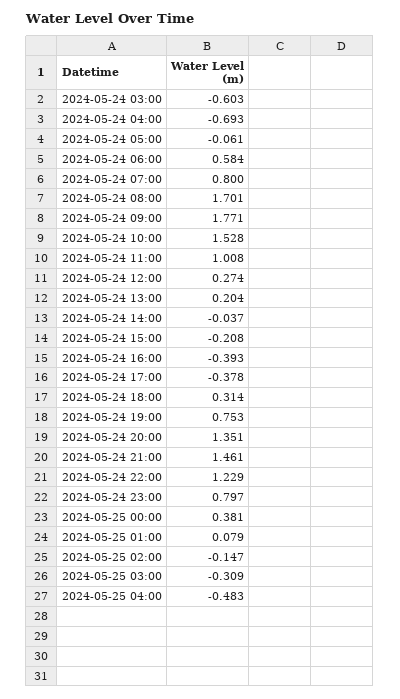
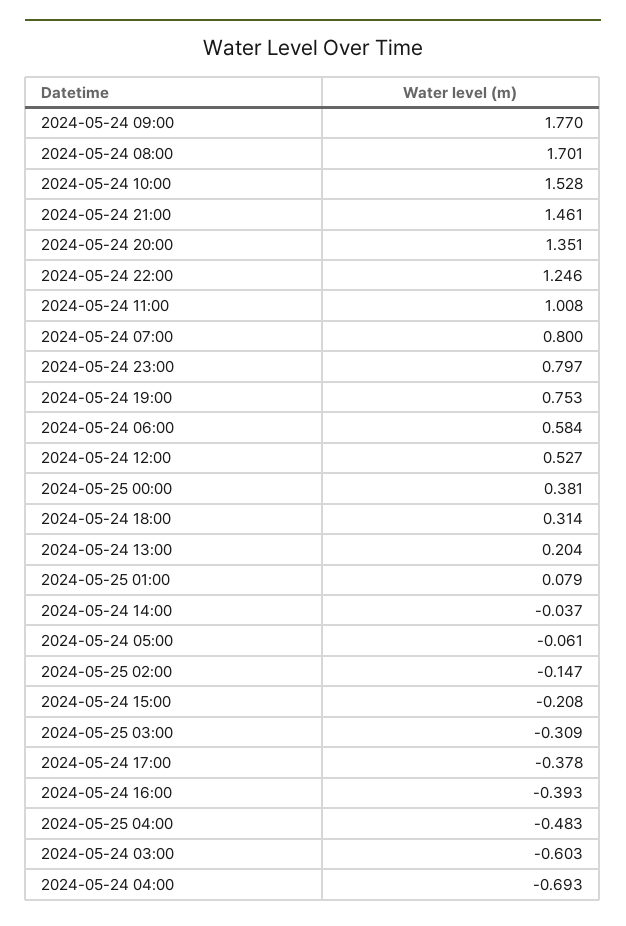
  {
    "2024-05-24 03:00": -0.603,
    "2024-05-24 04:00": -0.693,
    "2024-05-24 05:00": -0.061,
    "2024-05-24 06:00": 0.584,
    "2024-05-24 07:00": 0.8,
    "2024-05-24 08:00": 1.701,
-   "2024-05-24 09:00": 1.771,
+   "2024-05-24 09:00": 1.77,
    "2024-05-24 10:00": 1.528,
    "2024-05-24 11:00": 1.008,
-   "2024-05-24 12:00": 0.274,
+   "2024-05-24 12:00": 0.527,
    "2024-05-24 13:00": 0.204,
    "2024-05-24 14:00": -0.037,
    "2024-05-24 15:00": -0.208,
    "2024-05-24 16:00": -0.393,
    "2024-05-24 17:00": -0.378,
    "2024-05-24 18:00": 0.314,
    "2024-05-24 19:00": 0.753,
    "2024-05-24 20:00": 1.351,
    "2024-05-24 21:00": 1.461,
-   "2024-05-24 22:00": 1.229,
+   "2024-05-24 22:00": 1.246,
    "2024-05-24 23:00": 0.797,
    "2024-05-25 00:00": 0.381,
    "2024-05-25 01:00": 0.079,
    "2024-05-25 02:00": -0.147,
    "2024-05-25 03:00": -0.309,
    "2024-05-25 04:00": -0.483
  }

